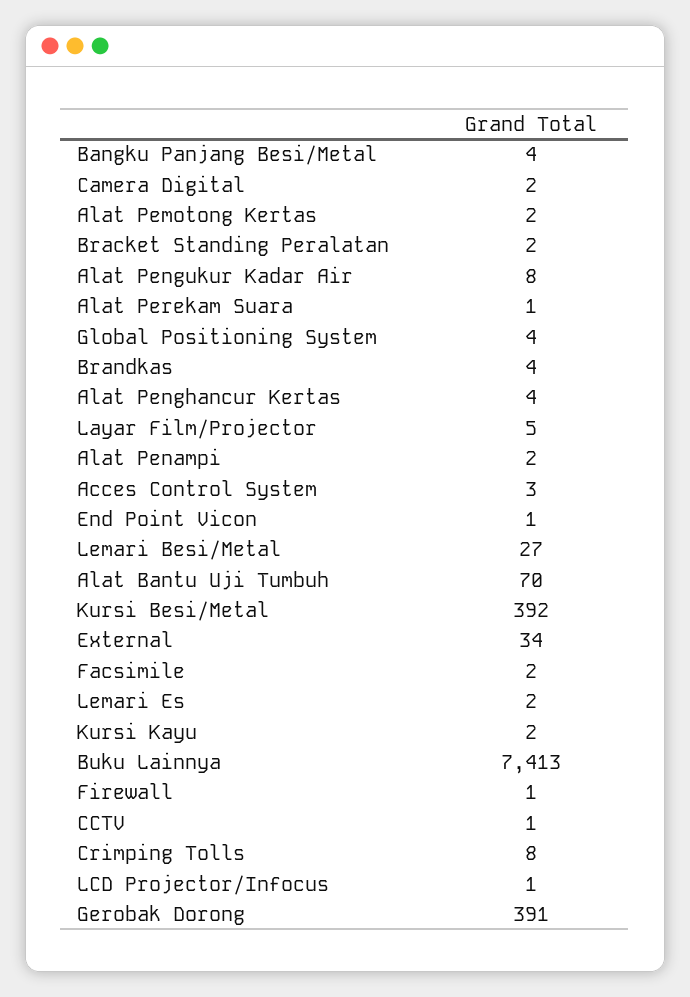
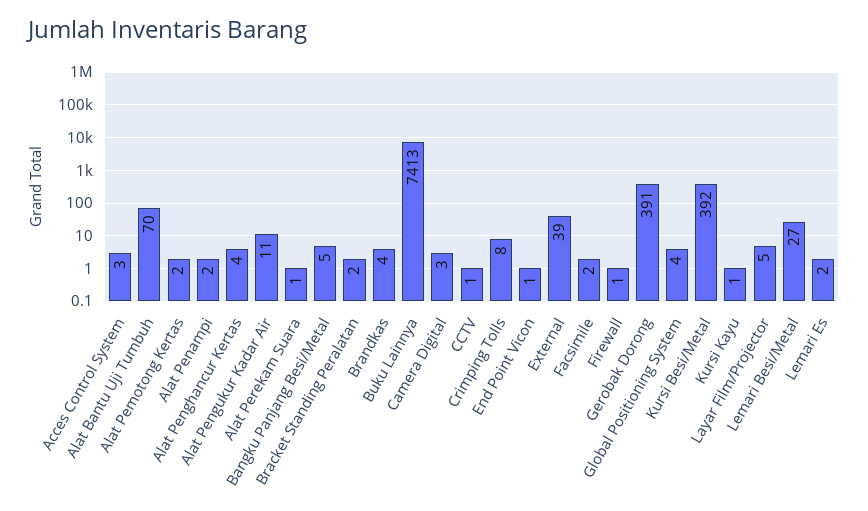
  {
-   "Bangku Panjang Besi/Metal": 4,
+   "Bangku Panjang Besi/Metal": 5,
-   "Camera Digital": 2,
+   "Camera Digital": 3,
    "Alat Pemotong Kertas": 2,
    "Bracket Standing Peralatan": 2,
-   "Alat Pengukur Kadar Air": 8,
+   "Alat Pengukur Kadar Air": 11,
    "Alat Perekam Suara": 1,
    "Global Positioning System": 4,
    "Brandkas": 4,
    "Alat Penghancur Kertas": 4,
    "Layar Film/Projector": 5,
    "Alat Penampi": 2,
    "Acces Control System": 3,
    "End Point Vicon": 1,
    "Lemari Besi/Metal": 27,
    "Alat Bantu Uji Tumbuh": 70,
    "Kursi Besi/Metal": 392,
-   "External": 34,
+   "External": 39,
    "Facsimile": 2,
    "Lemari Es": 2,
-   "Kursi Kayu": 2,
+   "Kursi Kayu": 1,
    "Buku Lainnya": 7413,
    "Firewall": 1,
    "CCTV": 1,
    "Crimping Tolls": 8,
-   "LCD Projector/Infocus": 1,
    "Gerobak Dorong": 391
  }

